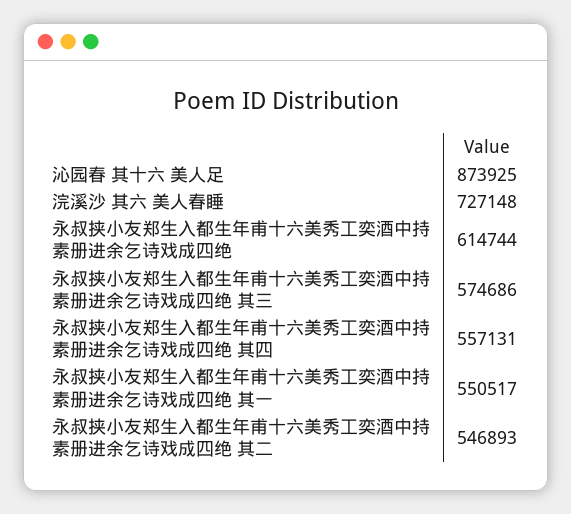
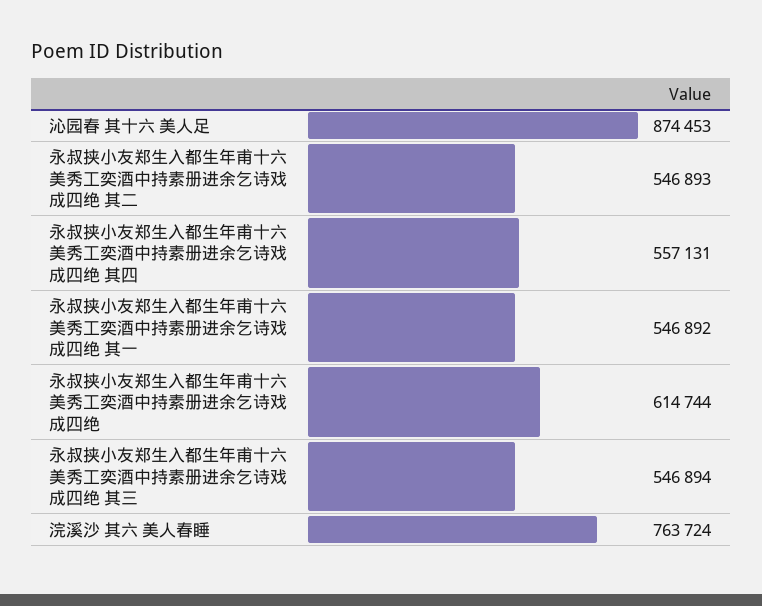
  {
-   "沁园春 其十六 美人足": 873925,
+   "沁园春 其十六 美人足": 874453,
-   "浣溪沙 其六 美人春睡": 727148,
+   "浣溪沙 其六 美人春睡": 763724,
    "永叔挟小友郑生入都生年甫十六美秀工奕酒中持素册进余乞诗戏成四绝": 614744,
-   "永叔挟小友郑生入都生年甫十六美秀工奕酒中持素册进余乞诗戏成四绝 其三": 574686,
+   "永叔挟小友郑生入都生年甫十六美秀工奕酒中持素册进余乞诗戏成四绝 其三": 546894,
    "永叔挟小友郑生入都生年甫十六美秀工奕酒中持素册进余乞诗戏成四绝 其四": 557131,
-   "永叔挟小友郑生入都生年甫十六美秀工奕酒中持素册进余乞诗戏成四绝 其一": 550517,
+   "永叔挟小友郑生入都生年甫十六美秀工奕酒中持素册进余乞诗戏成四绝 其一": 546892,
    "永叔挟小友郑生入都生年甫十六美秀工奕酒中持素册进余乞诗戏成四绝 其二": 546893
  }

